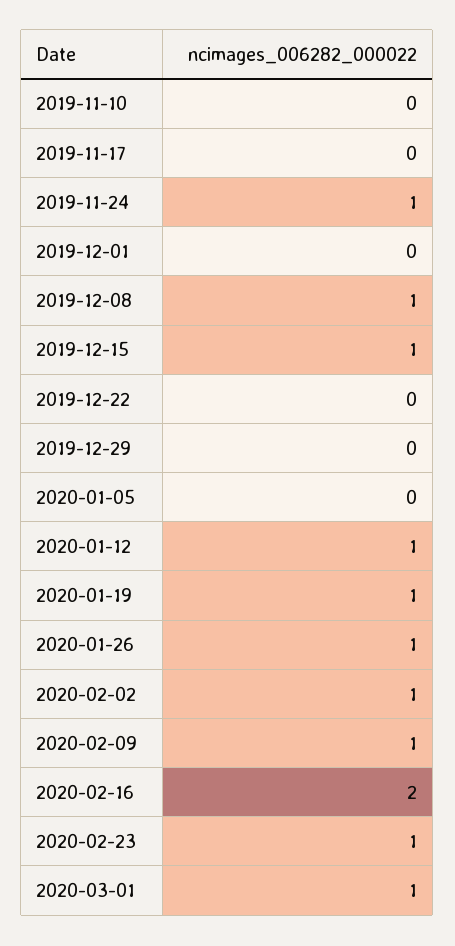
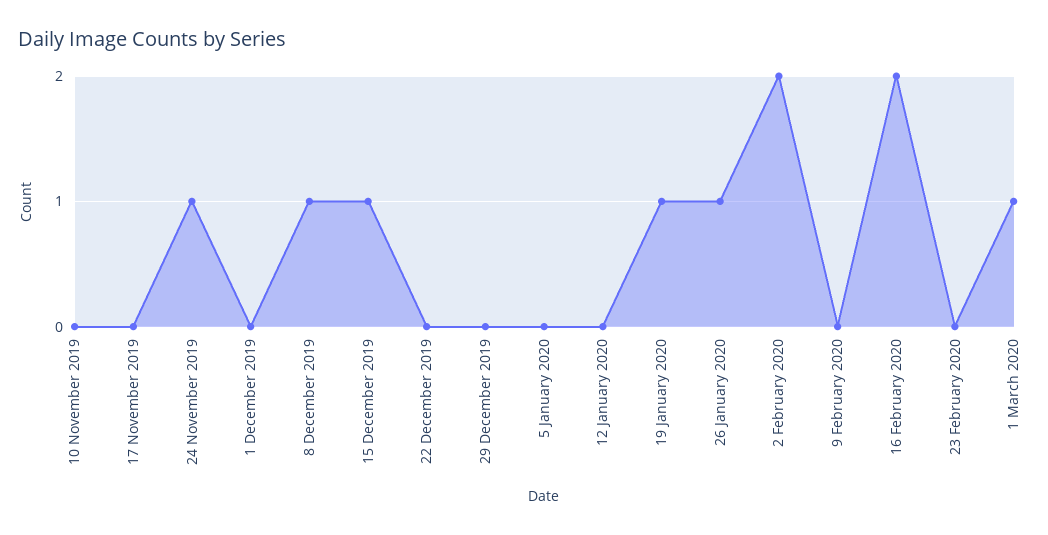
  {
    "2019-11-10": 0,
    "2019-11-17": 0,
    "2019-11-24": 1,
    "2019-12-01": 0,
    "2019-12-08": 1,
    "2019-12-15": 1,
    "2019-12-22": 0,
    "2019-12-29": 0,
    "2020-01-05": 0,
-   "2020-01-12": 1,
+   "2020-01-12": 0,
    "2020-01-19": 1,
    "2020-01-26": 1,
-   "2020-02-02": 1,
+   "2020-02-02": 2,
-   "2020-02-09": 1,
+   "2020-02-09": 0,
    "2020-02-16": 2,
-   "2020-02-23": 1,
+   "2020-02-23": 0,
    "2020-03-01": 1
  }

